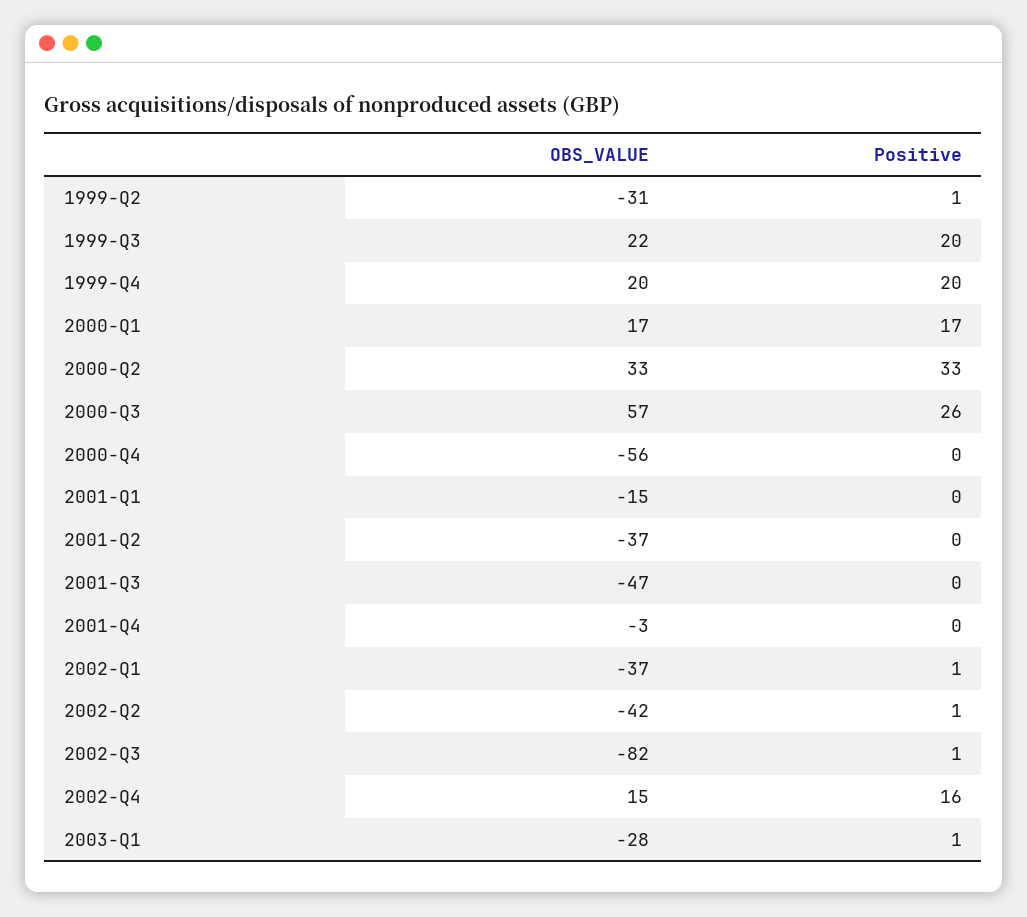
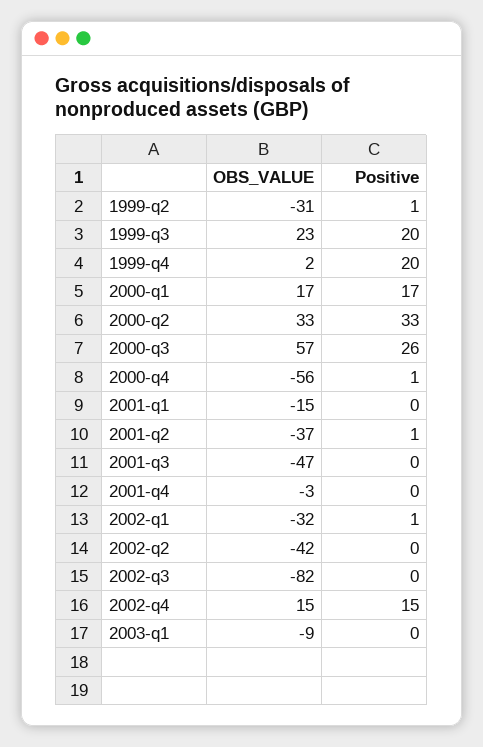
  {
    "OBS_VALUE": {
      "1999-Q2": -31,
-     "1999-Q3": 22,
+     "1999-Q3": 23,
-     "1999-Q4": 20,
+     "1999-Q4": 2,
      "2000-Q1": 17,
      "2000-Q2": 33,
      "2000-Q3": 57,
      "2000-Q4": -56,
      "2001-Q1": -15,
      "2001-Q2": -37,
      "2001-Q3": -47,
      "2001-Q4": -3,
-     "2002-Q1": -37,
+     "2002-Q1": -32,
      "2002-Q2": -42,
      "2002-Q3": -82,
      "2002-Q4": 15,
-     "2003-Q1": -28
+     "2003-Q1": -9
    },
    "Positive": {
      "1999-Q2": 1,
      "1999-Q3": 20,
      "1999-Q4": 20,
      "2000-Q1": 17,
      "2000-Q2": 33,
      "2000-Q3": 26,
-     "2000-Q4": 0,
+     "2000-Q4": 1,
      "2001-Q1": 0,
-     "2001-Q2": 0,
+     "2001-Q2": 1,
      "2001-Q3": 0,
      "2001-Q4": 0,
      "2002-Q1": 1,
-     "2002-Q2": 1,
+     "2002-Q2": 0,
-     "2002-Q3": 1,
+     "2002-Q3": 0,
-     "2002-Q4": 16,
+     "2002-Q4": 15,
-     "2003-Q1": 1
+     "2003-Q1": 0
    }
  }

